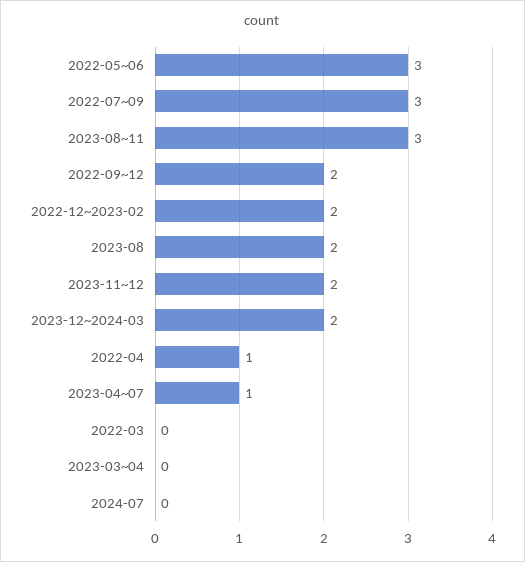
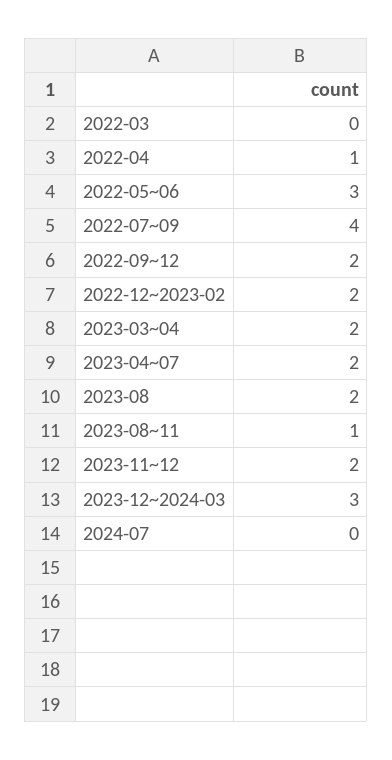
  {
    "2022-05~06": 3,
-   "2022-07~09": 3,
+   "2022-07~09": 4,
-   "2023-08~11": 3,
+   "2023-08~11": 1,
    "2022-09~12": 2,
    "2022-12~2023-02": 2,
    "2023-08": 2,
    "2023-11~12": 2,
-   "2023-12~2024-03": 2,
+   "2023-12~2024-03": 3,
    "2022-04": 1,
-   "2023-04~07": 1,
+   "2023-04~07": 2,
    "2022-03": 0,
-   "2023-03~04": 0,
+   "2023-03~04": 2,
    "2024-07": 0
  }

